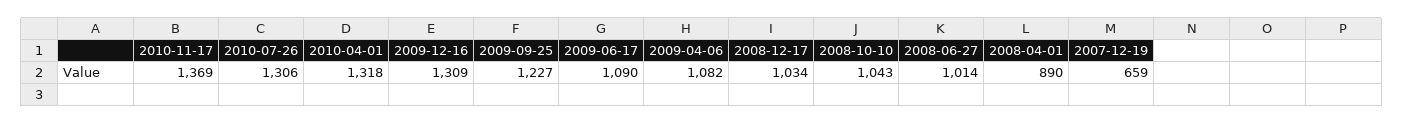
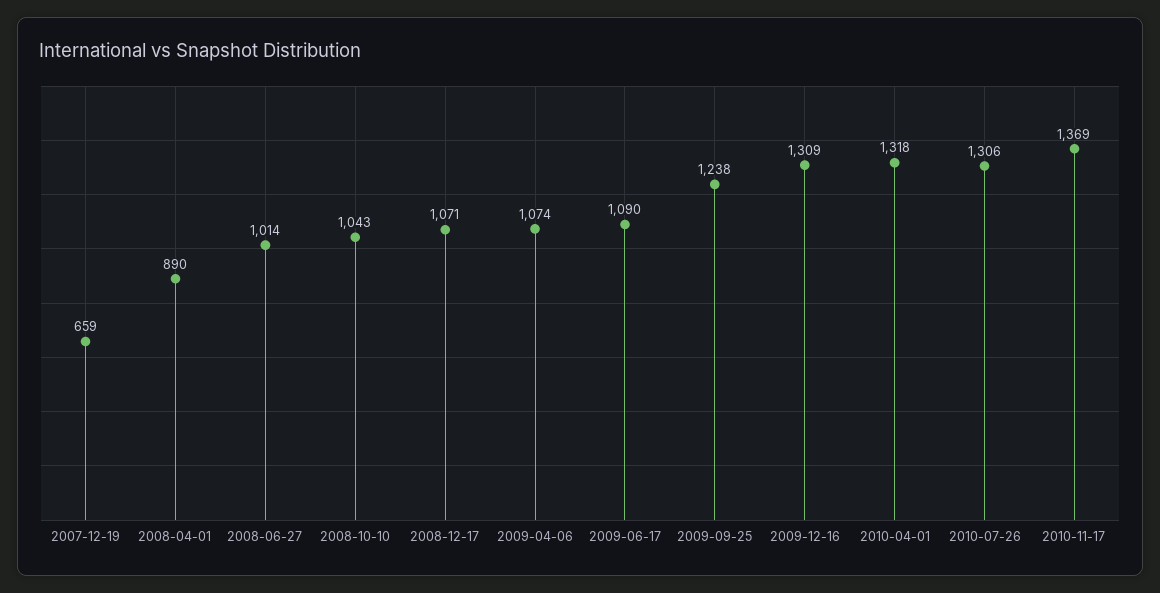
  {
    "2010-11-17": 1369,
    "2010-07-26": 1306,
    "2010-04-01": 1318,
    "2009-12-16": 1309,
-   "2009-09-25": 1227,
+   "2009-09-25": 1238,
    "2009-06-17": 1090,
-   "2009-04-06": 1082,
+   "2009-04-06": 1074,
-   "2008-12-17": 1034,
+   "2008-12-17": 1071,
    "2008-10-10": 1043,
    "2008-06-27": 1014,
    "2008-04-01": 890,
    "2007-12-19": 659
  }

